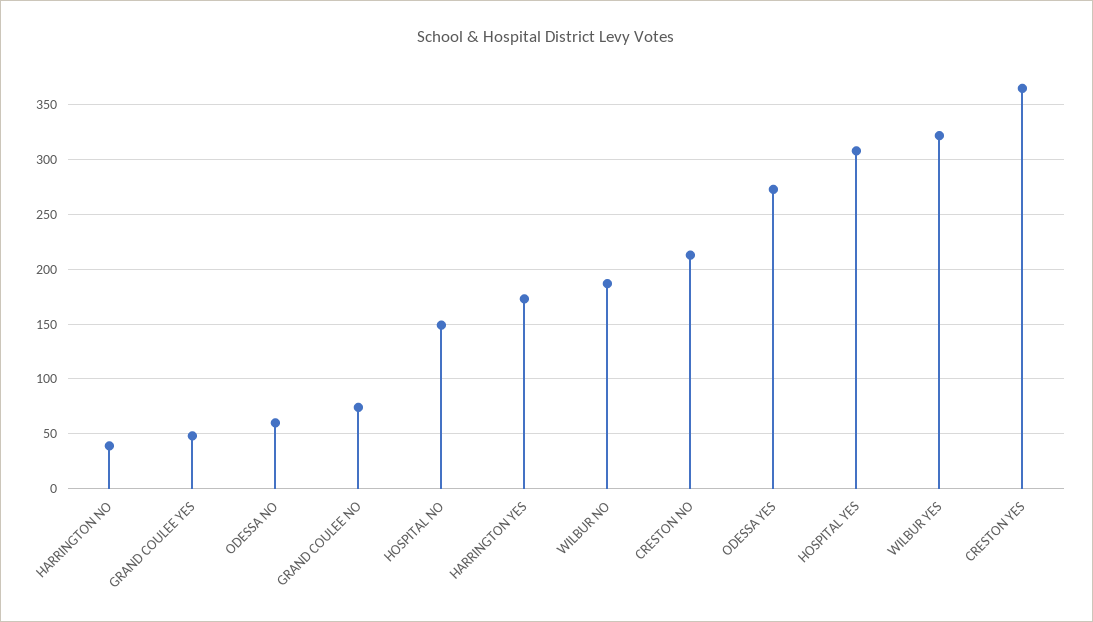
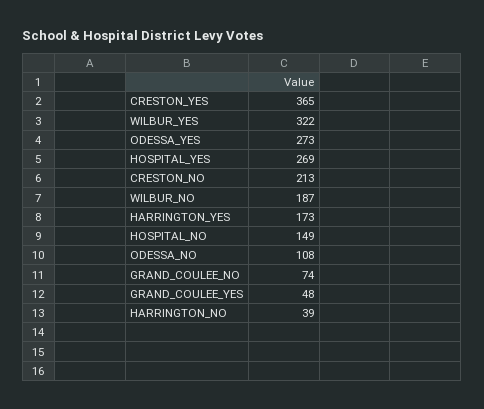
  {
    "HARRINGTON NO": 39,
    "GRAND COULEE YES": 48,
-   "ODESSA NO": 60,
+   "ODESSA NO": 108,
    "GRAND COULEE NO": 74,
    "HOSPITAL NO": 149,
    "HARRINGTON YES": 173,
    "WILBUR NO": 187,
    "CRESTON NO": 213,
    "ODESSA YES": 273,
-   "HOSPITAL YES": 310,
+   "HOSPITAL YES": 269,
    "WILBUR YES": 322,
    "CRESTON YES": 365
  }

